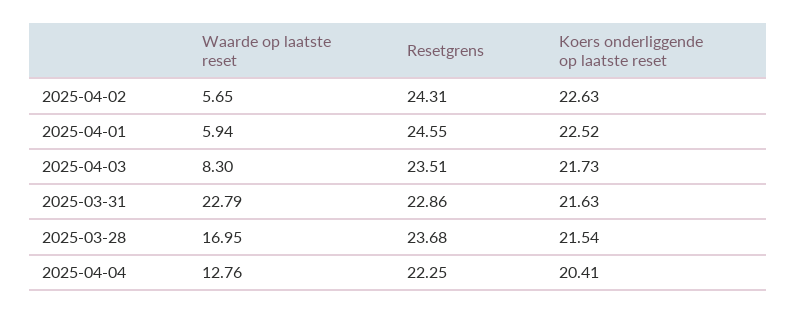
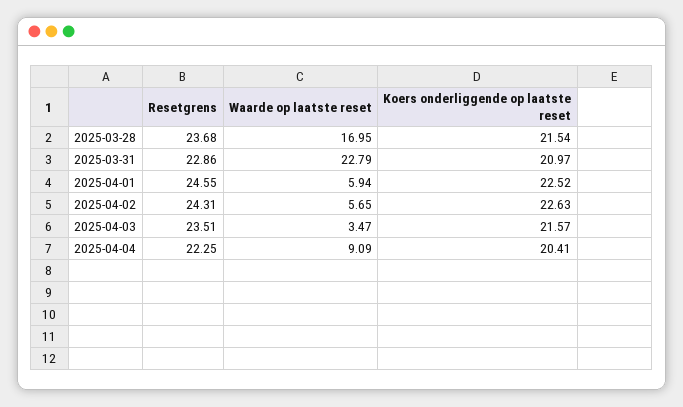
  {
    "Waarde op laatste reset": {
      "2025-04-02": 5.65,
      "2025-04-01": 5.94,
-     "2025-04-03": 8.3,
+     "2025-04-03": 3.47,
      "2025-03-31": 22.79,
      "2025-03-28": 16.95,
-     "2025-04-04": 12.76
+     "2025-04-04": 9.09
    },
    "Resetgrens": {
      "2025-04-02": 24.31,
      "2025-04-01": 24.55,
      "2025-04-03": 23.51,
      "2025-03-31": 22.86,
      "2025-03-28": 23.68,
      "2025-04-04": 22.25
    },
    "Koers onderliggende op laatste reset": {
      "2025-04-02": 22.63,
      "2025-04-01": 22.52,
-     "2025-04-03": 21.73,
+     "2025-04-03": 21.57,
-     "2025-03-31": 21.63,
+     "2025-03-31": 20.97,
      "2025-03-28": 21.54,
      "2025-04-04": 20.41
    }
  }

